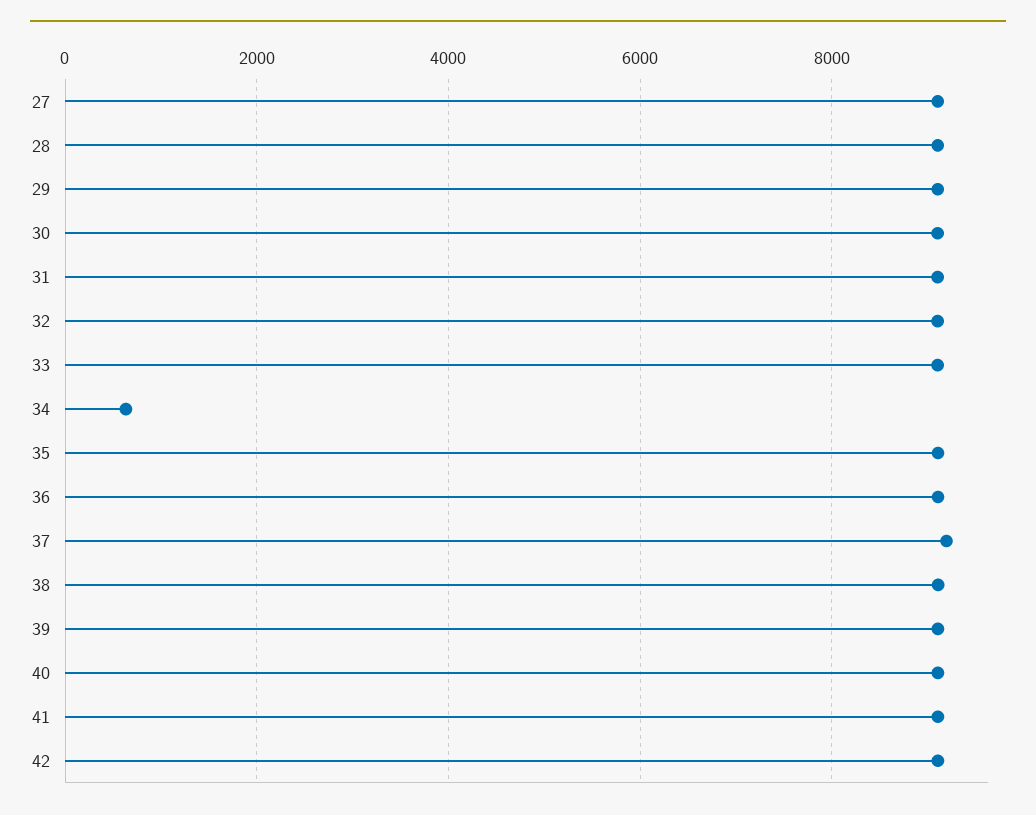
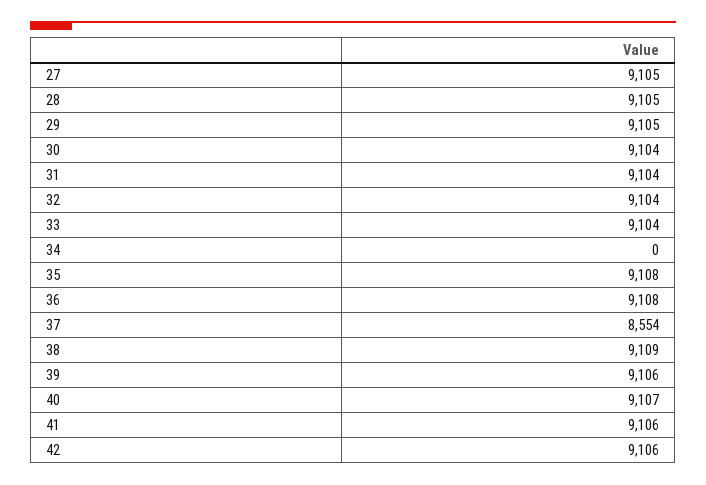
  {
    "27": 9105,
    "28": 9105,
    "29": 9105,
    "30": 9104,
    "31": 9104,
    "32": 9104,
    "33": 9104,
-   "34": 600,
+   "34": 0,
    "35": 9108,
    "36": 9108,
-   "37": 9200,
+   "37": 8554,
    "38": 9109,
    "39": 9106,
    "40": 9107,
    "41": 9106,
    "42": 9106
  }

